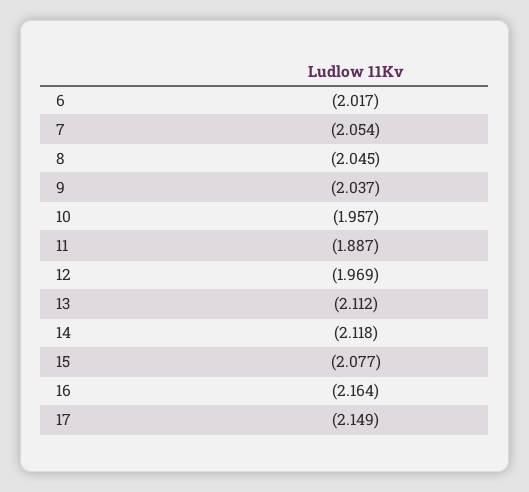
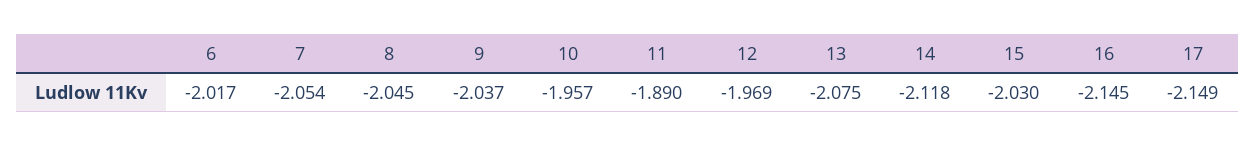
  {
    "6": -2.017,
    "7": -2.054,
    "8": -2.045,
    "9": -2.037,
    "10": -1.957,
-   "11": -1.887,
+   "11": -1.89,
    "12": -1.969,
-   "13": -2.112,
+   "13": -2.075,
    "14": -2.118,
-   "15": -2.077,
+   "15": -2.03,
-   "16": -2.164,
+   "16": -2.145,
    "17": -2.149
  }

